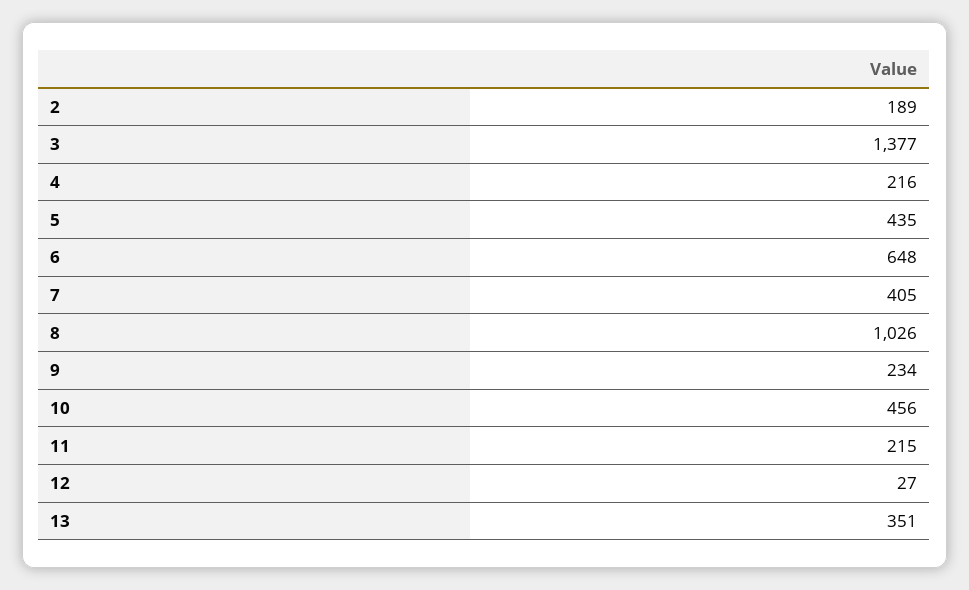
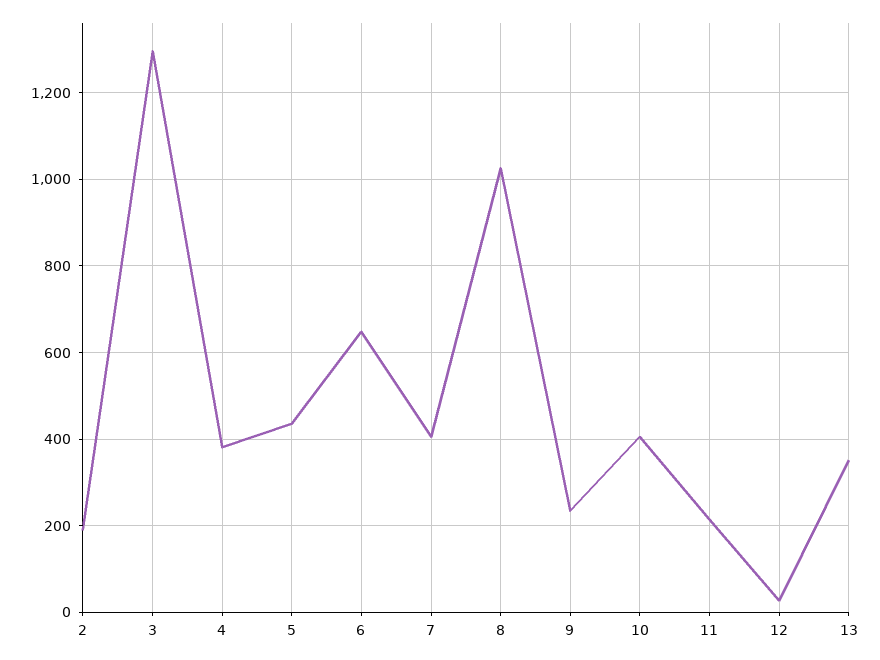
  {
    "2": 189,
-   "3": 1377,
+   "3": 1300,
-   "4": 216,
+   "4": 380,
    "5": 435,
    "6": 648,
    "7": 405,
    "8": 1026,
    "9": 234,
-   "10": 456,
+   "10": 400,
    "11": 215,
    "12": 27,
    "13": 351
  }

